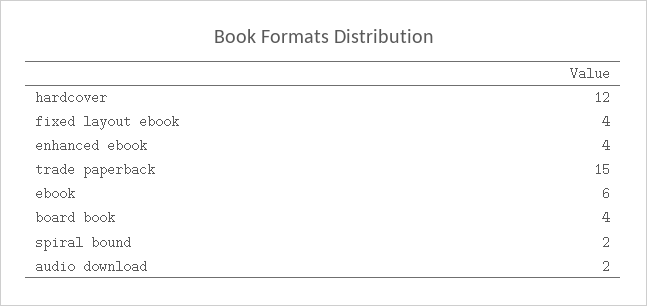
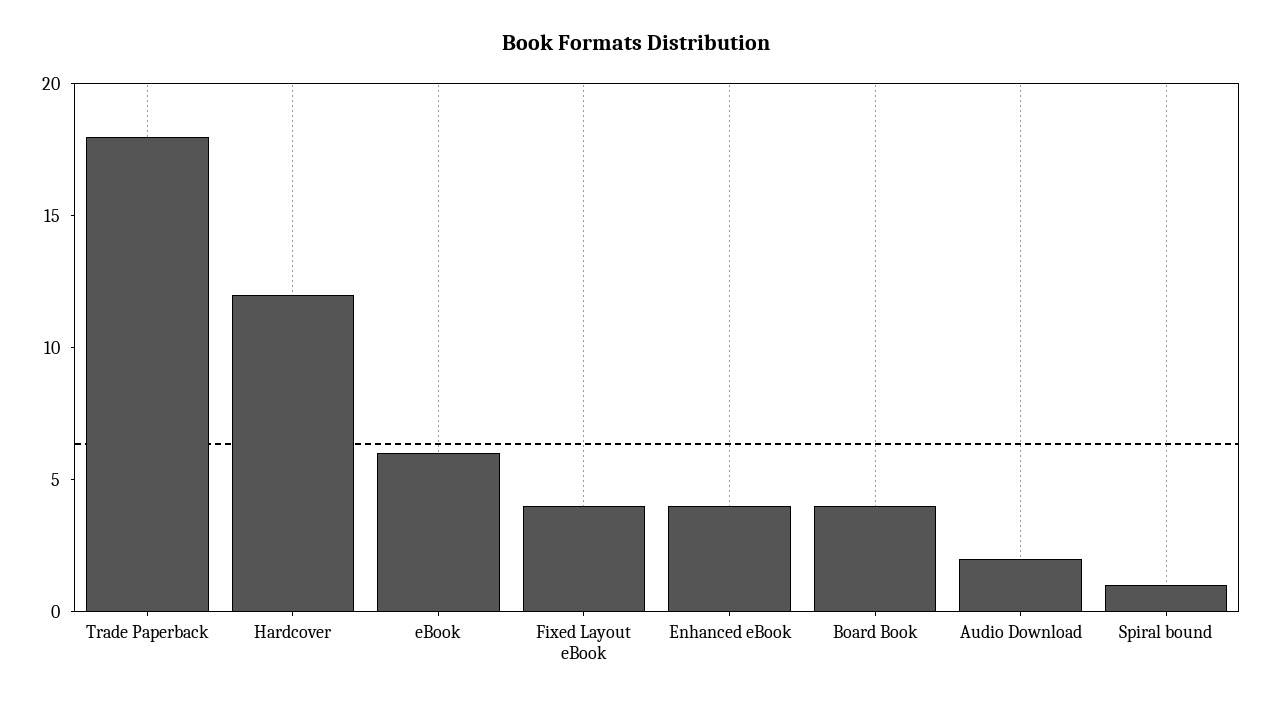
  {
    "hardcover": 12,
    "fixed layout ebook": 4,
    "enhanced ebook": 4,
-   "trade paperback": 15,
+   "trade paperback": 18,
    "ebook": 6,
    "board book": 4,
-   "spiral bound": 2,
+   "spiral bound": 1,
    "audio download": 2
  }

